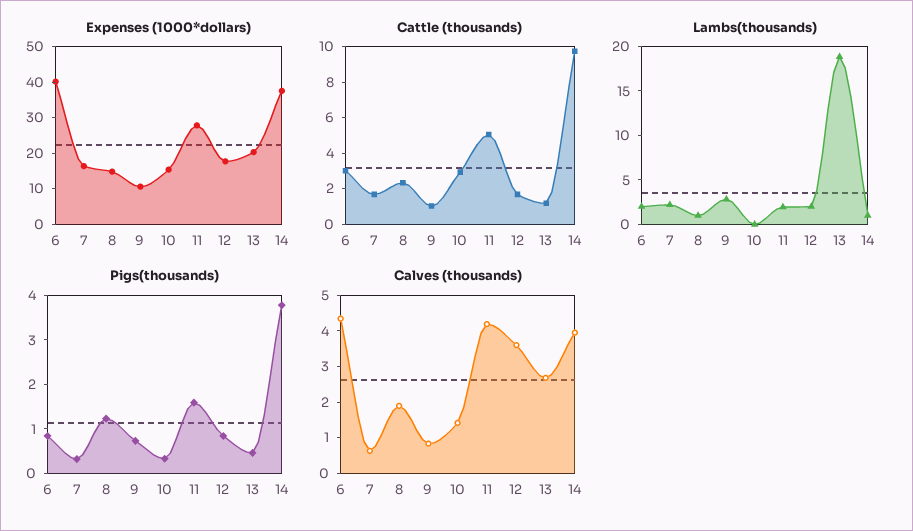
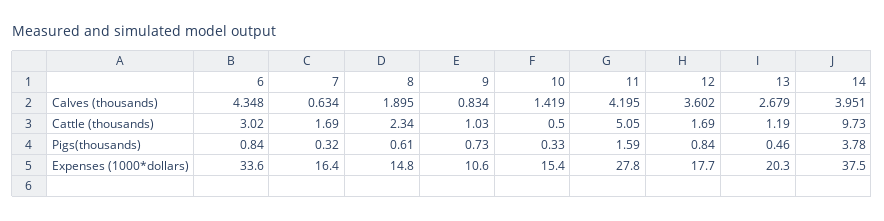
  {
    "Expenses (1000*dollars)": {
-     "6": 40,
+     "6": 33.6,
      "7": 16.4,
      "8": 14.8,
      "9": 10.6,
      "10": 15.4,
      "11": 27.8,
      "12": 17.7,
      "13": 20.3,
      "14": 37.5
    },
    "Cattle (thousands)": {
      "6": 3.02,
      "7": 1.69,
      "8": 2.34,
      "9": 1.03,
-     "10": 3,
+     "10": 0.5,
      "11": 5.05,
      "12": 1.69,
      "13": 1.19,
      "14": 9.73
    },
-   "Lambs(thousands)": {
-     "6": 2,
-     "7": 2,
-     "8": 1,
-     "9": 3,
-     "10": 0,
-     "11": 2,
-     "12": 2,
-     "13": 19,
-     "14": 1
-   },
    "Pigs(thousands)": {
      "6": 0.84,
      "7": 0.32,
-     "8": 1.2,
+     "8": 0.61,
      "9": 0.73,
      "10": 0.33,
      "11": 1.59,
      "12": 0.84,
      "13": 0.46,
      "14": 3.78
    },
    "Calves (thousands)": {
      "6": 4.348,
      "7": 0.634,
      "8": 1.895,
      "9": 0.834,
      "10": 1.419,
      "11": 4.195,
      "12": 3.602,
      "13": 2.679,
      "14": 3.951
    }
  }

